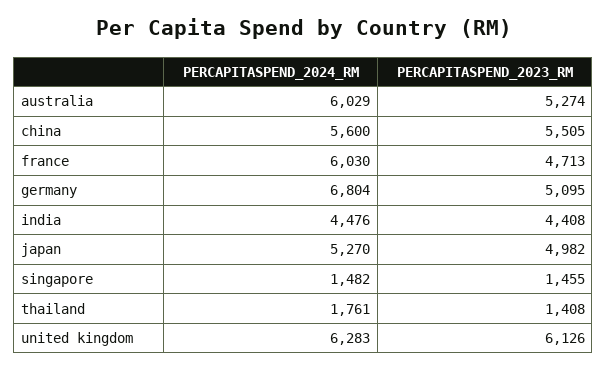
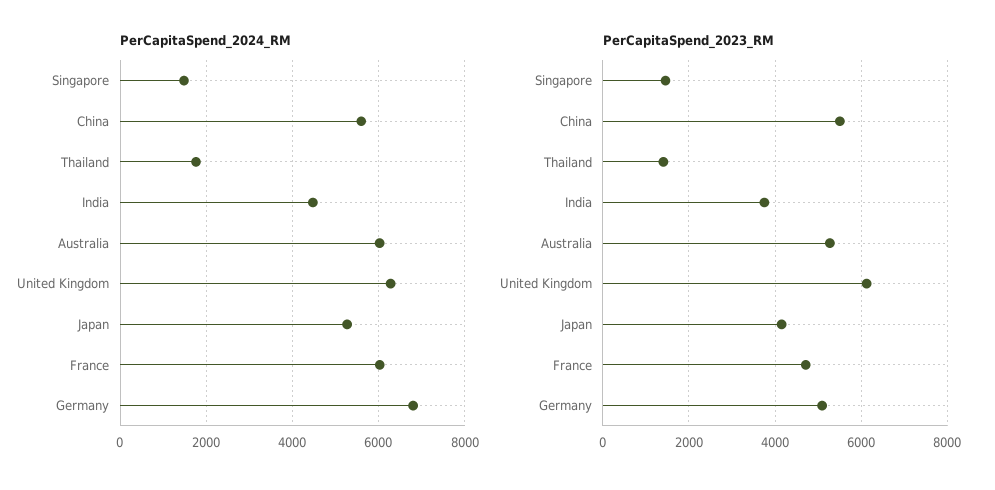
  {
    "PERCAPITASPEND_2024_RM": {
      "australia": 6029,
      "china": 5600,
      "france": 6030,
      "germany": 6804,
      "india": 4476,
      "japan": 5270,
      "singapore": 1482,
      "thailand": 1761,
      "united kingdom": 6283
    },
    "PERCAPITASPEND_2023_RM": {
      "australia": 5274,
      "china": 5505,
      "france": 4713,
      "germany": 5095,
-     "india": 4408,
+     "india": 3800,
-     "japan": 4982,
+     "japan": 4200,
      "singapore": 1455,
      "thailand": 1408,
      "united kingdom": 6126
    }
  }

